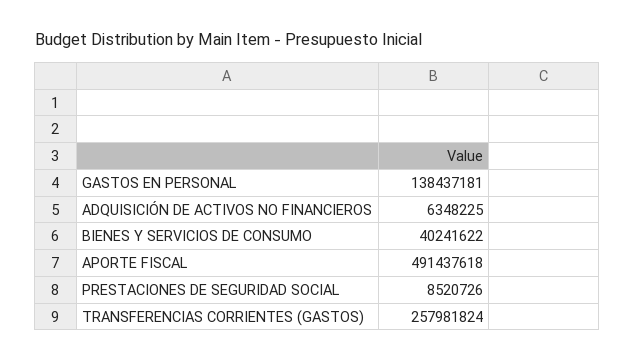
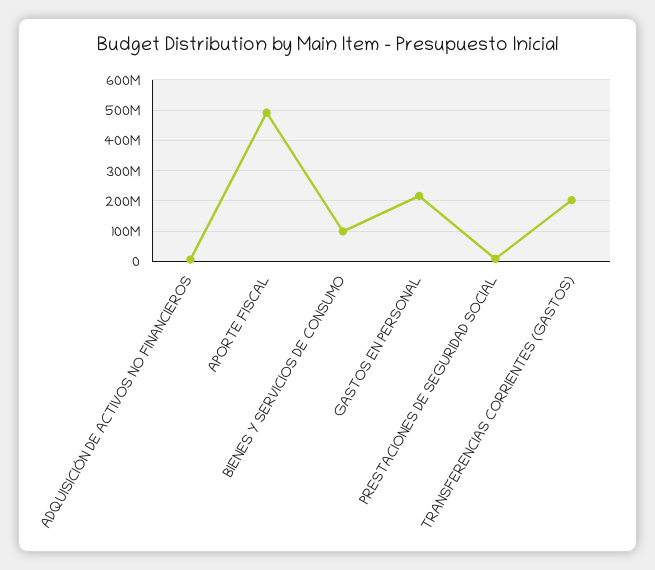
  {
-   "GASTOS EN PERSONAL": 138437181,
+   "GASTOS EN PERSONAL": 220000000,
    "ADQUISICIÓN DE ACTIVOS NO FINANCIEROS": 6348225,
-   "BIENES Y SERVICIOS DE CONSUMO": 40241622,
+   "BIENES Y SERVICIOS DE CONSUMO": 100000000,
    "APORTE FISCAL": 491437618,
    "PRESTACIONES DE SEGURIDAD SOCIAL": 8520726,
-   "TRANSFERENCIAS CORRIENTES (GASTOS)": 257981824
+   "TRANSFERENCIAS CORRIENTES (GASTOS)": 200000000
  }

